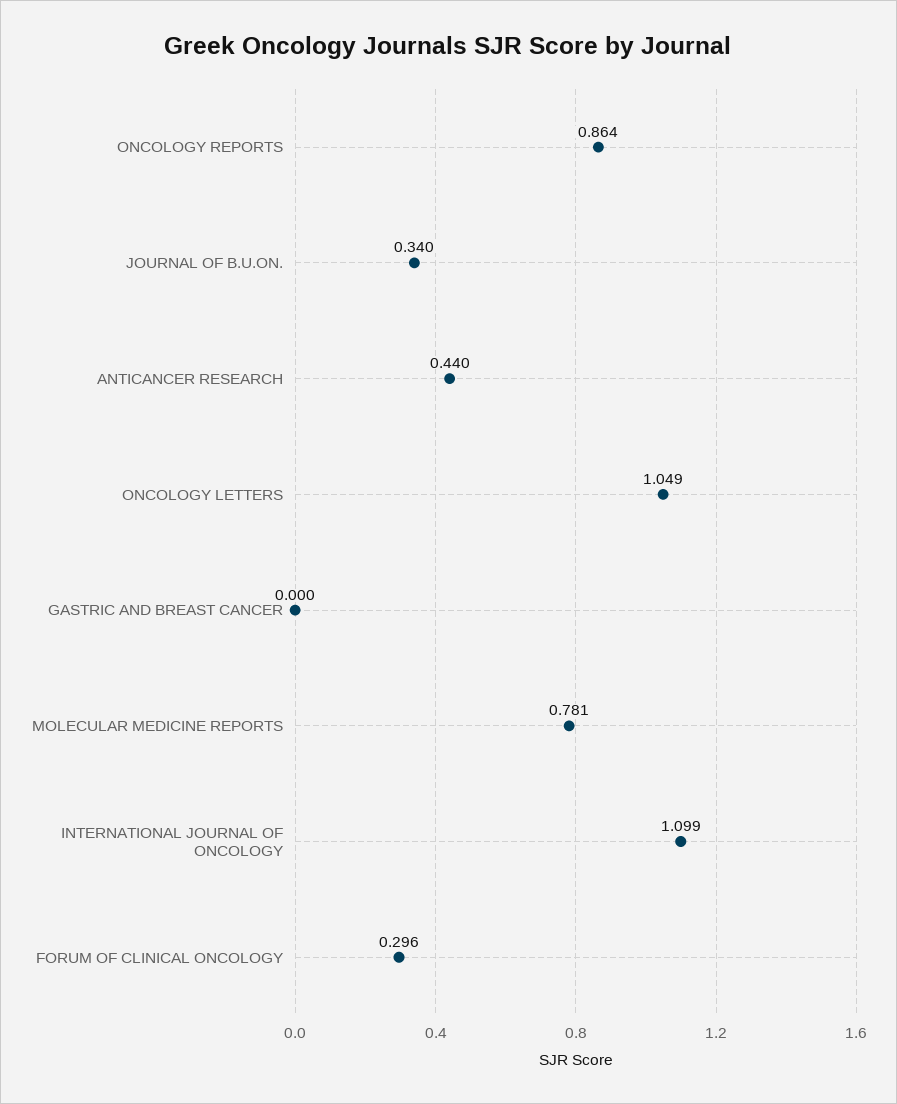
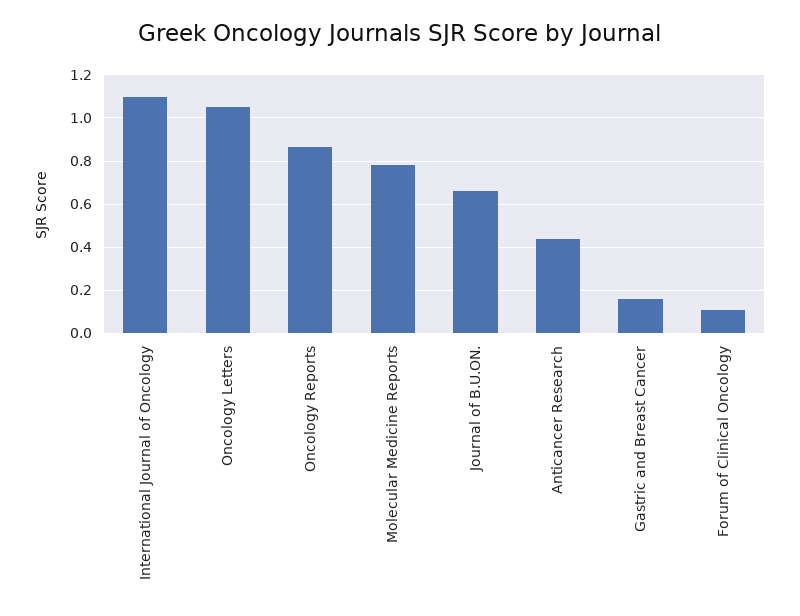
  {
    "ONCOLOGY REPORTS": 0.864,
-   "JOURNAL OF B.U.ON.": 0.34,
+   "JOURNAL OF B.U.ON.": 0.65,
    "ANTICANCER RESEARCH": 0.44,
    "ONCOLOGY LETTERS": 1.049,
-   "GASTRIC AND BREAST CANCER": 0,
+   "GASTRIC AND BREAST CANCER": 0.15,
    "MOLECULAR MEDICINE REPORTS": 0.781,
    "INTERNATIONAL JOURNAL OF ONCOLOGY": 1.099,
-   "FORUM OF CLINICAL ONCOLOGY": 0.296
+   "FORUM OF CLINICAL ONCOLOGY": 0.1
  }

